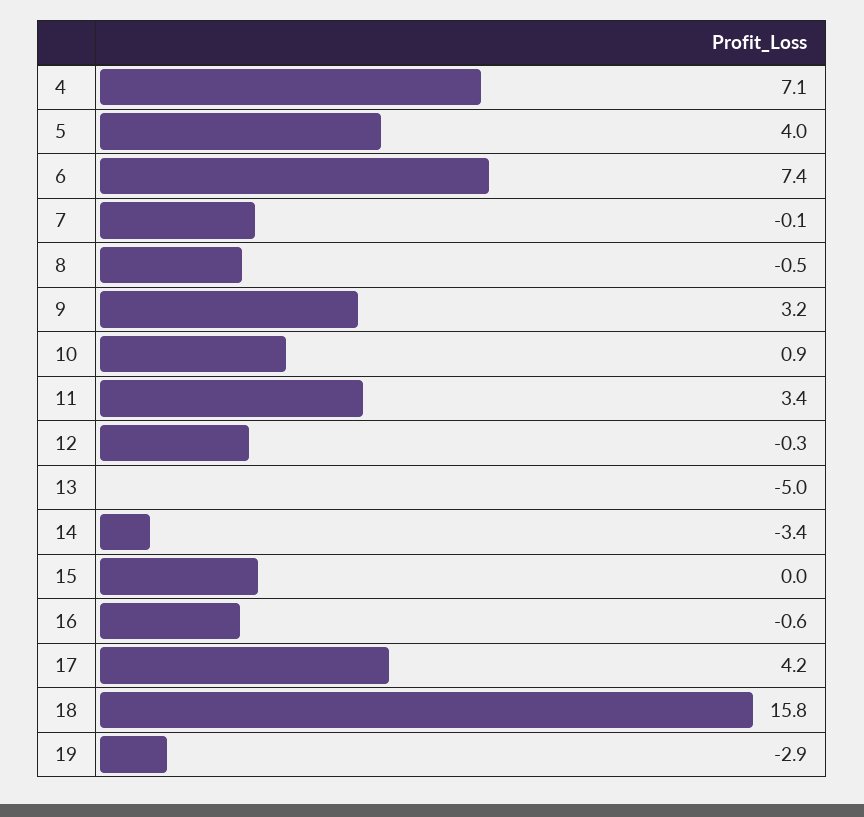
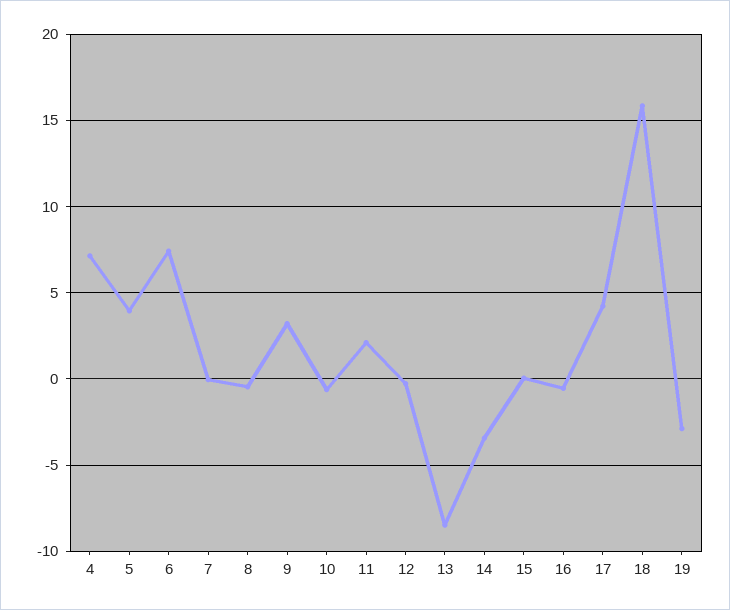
  {
    "4": 7.1,
    "5": 4,
    "6": 7.4,
    "7": -0.1,
    "8": -0.5,
    "9": 3.2,
-   "10": 0.9,
+   "10": -0.5,
-   "11": 3.4,
+   "11": 2,
    "12": -0.3,
-   "13": -5,
+   "13": -8.5,
    "14": -3.4,
    "15": 0,
    "16": -0.6,
    "17": 4.2,
    "18": 15.8,
    "19": -2.9
  }

